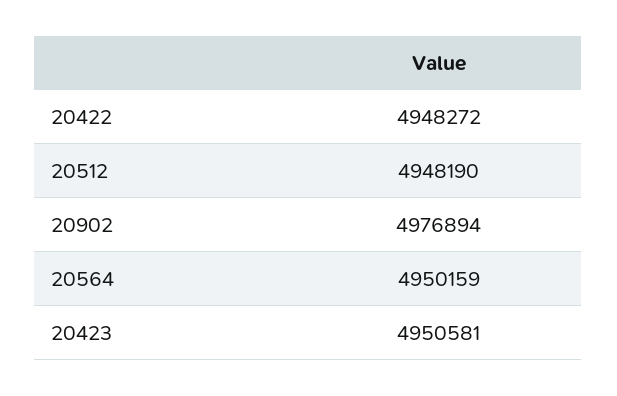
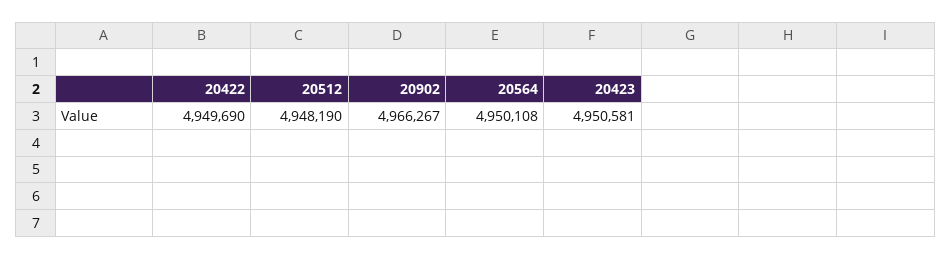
  {
-   "20422": 4948272,
+   "20422": 4949690,
    "20512": 4948190,
-   "20902": 4976894,
+   "20902": 4966267,
-   "20564": 4950159,
+   "20564": 4950108,
    "20423": 4950581
  }

